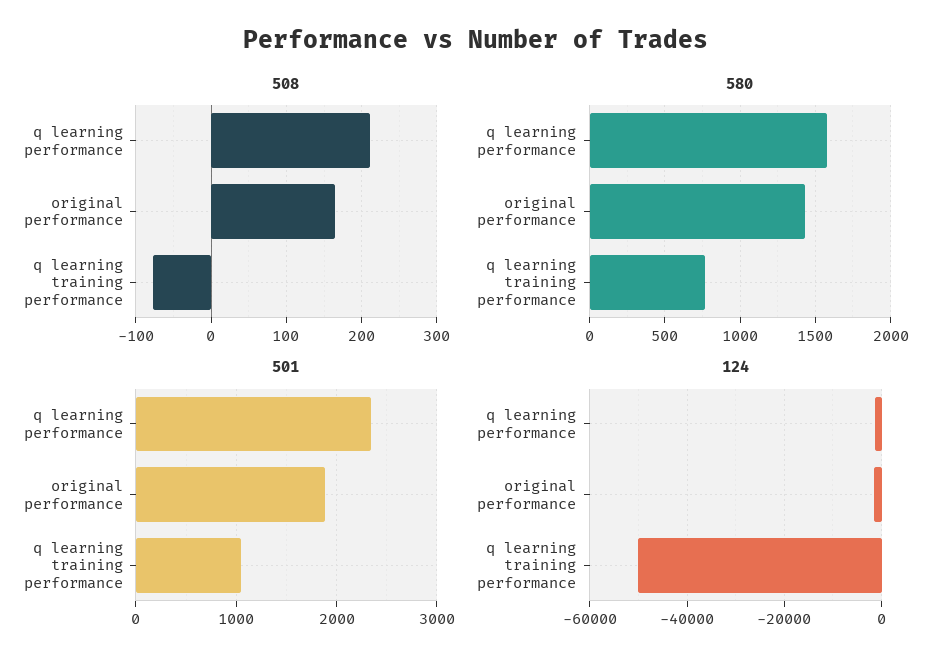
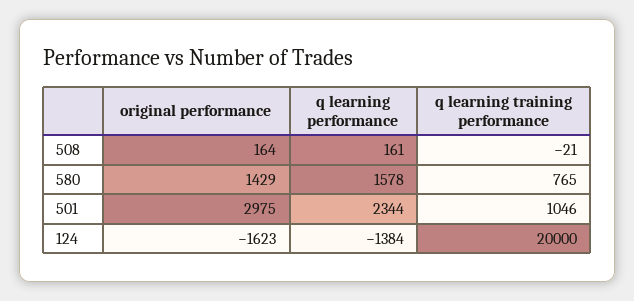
  {
    "508": {
-     "q learning performance": 210,
+     "q learning performance": 161,
      "original performance": 164,
-     "q learning training performance": -80
+     "q learning training performance": -21
    },
    "580": {
      "q learning performance": 1578,
      "original performance": 1429,
      "q learning training performance": 765
    },
    "501": {
      "q learning performance": 2344,
-     "original performance": 1900,
+     "original performance": 2975,
      "q learning training performance": 1046
    },
    "124": {
      "q learning performance": -1384,
      "original performance": -1623,
-     "q learning training performance": -50000
+     "q learning training performance": 20000
    }
  }

